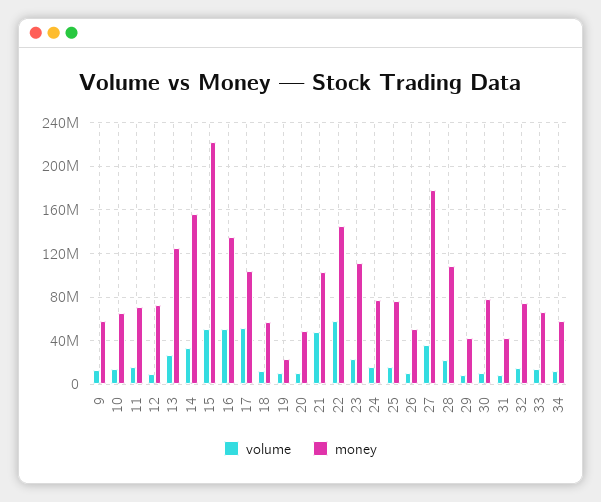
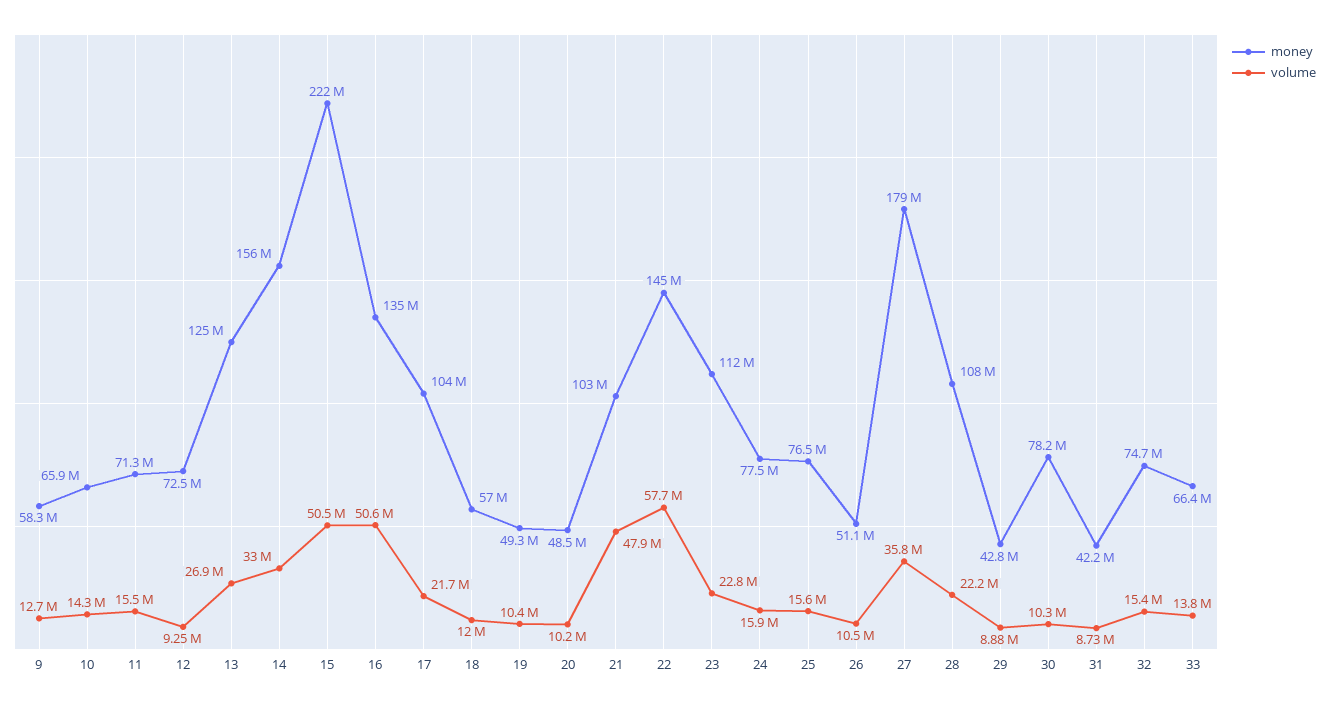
  {
    "volume": {
      "9": 12700000,
      "10": 14300000,
      "11": 15500000,
      "12": 9250000,
      "13": 26900000,
      "14": 33000000,
      "15": 50500000,
      "16": 50600000,
-     "17": 50000000,
+     "17": 21700000,
      "18": 12000000,
      "19": 10400000,
      "20": 10200000,
      "21": 47900000,
      "22": 57700000,
      "23": 22800000,
      "24": 15900000,
      "25": 15600000,
      "26": 10500000,
      "27": 35800000,
      "28": 22200000,
      "29": 8880000,
      "30": 10300000,
      "31": 8730000,
      "32": 15400000,
-     "33": 13800000,
+     "33": 13800000
-     "34": 10000000
    },
    "money": {
      "9": 58300000,
      "10": 65900000,
      "11": 71300000,
      "12": 72500000,
      "13": 125000000,
      "14": 156000000,
      "15": 222000000,
      "16": 135000000,
      "17": 104000000,
      "18": 57000000,
-     "19": 20000000,
+     "19": 49300000,
      "20": 48500000,
      "21": 103000000,
      "22": 145000000,
      "23": 112000000,
      "24": 77500000,
      "25": 76500000,
      "26": 51100000,
      "27": 179000000,
      "28": 108000000,
      "29": 42800000,
      "30": 78200000,
      "31": 42200000,
      "32": 74700000,
-     "33": 66400000,
+     "33": 66400000
-     "34": 60000000
    }
  }

